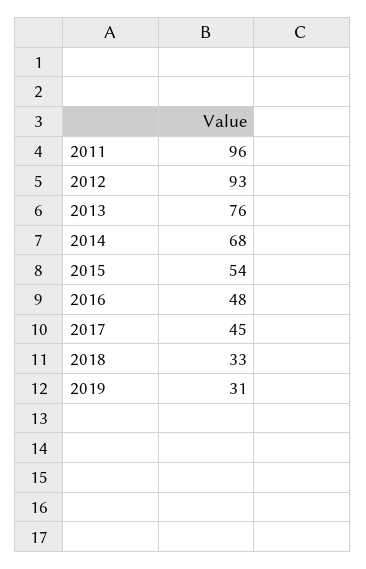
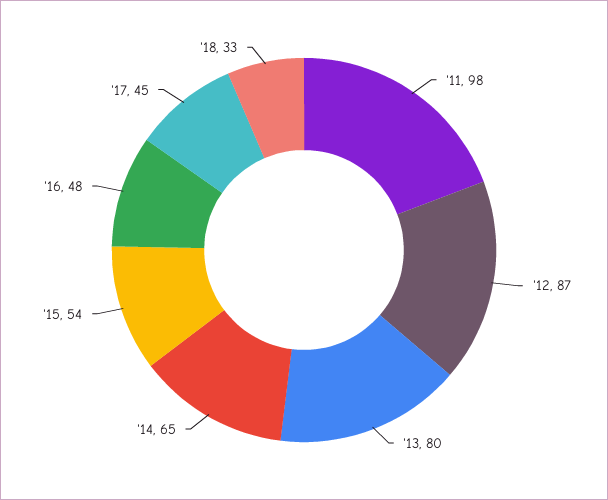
  {
-   "2011": 96,
+   "2011": 98,
-   "2012": 93,
+   "2012": 87,
-   "2013": 76,
+   "2013": 80,
-   "2014": 68,
+   "2014": 65,
    "2015": 54,
    "2016": 48,
    "2017": 45,
-   "2018": 33,
+   "2018": 33
-   "2019": 31
  }

